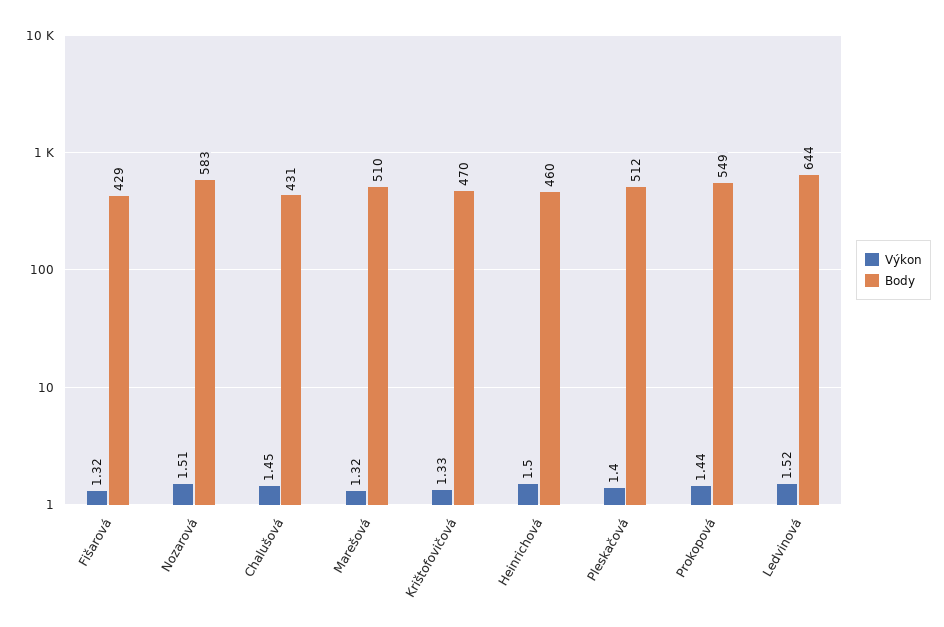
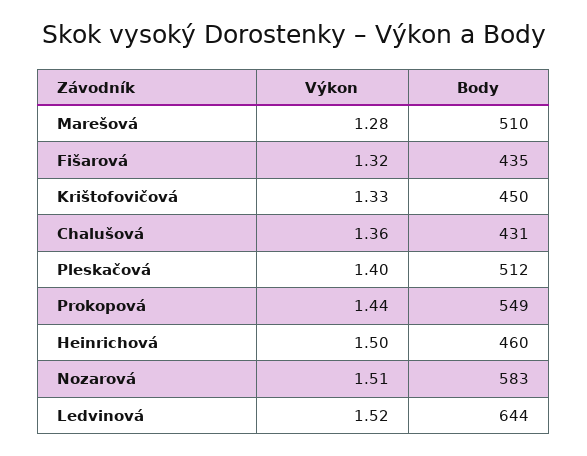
  {
    "Výkon": {
      "Fišarová": 1.32,
      "Nozarová": 1.51,
-     "Chalušová": 1.45,
+     "Chalušová": 1.36,
-     "Marešová": 1.32,
+     "Marešová": 1.28,
      "Krištofovičová": 1.33,
      "Heinrichová": 1.5,
      "Pleskačová": 1.4,
      "Prokopová": 1.44,
      "Ledvinová": 1.52
    },
    "Body": {
-     "Fišarová": 429,
+     "Fišarová": 435,
      "Nozarová": 583,
      "Chalušová": 431,
      "Marešová": 510,
-     "Krištofovičová": 470,
+     "Krištofovičová": 450,
      "Heinrichová": 460,
      "Pleskačová": 512,
      "Prokopová": 549,
      "Ledvinová": 644
    }
  }

